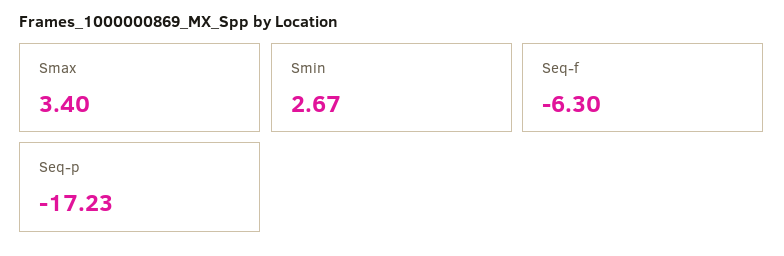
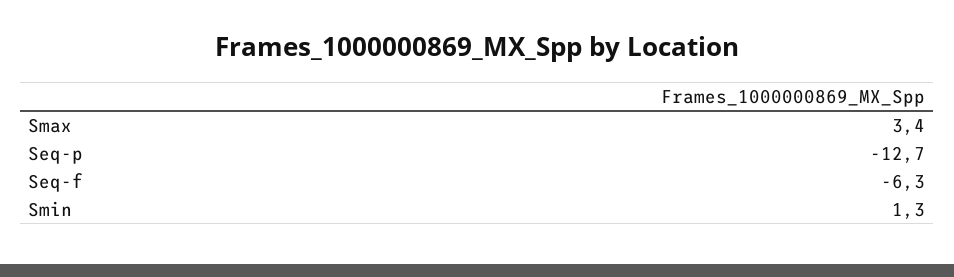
  {
    "Smax": 3.4,
-   "Smin": 2.67,
+   "Smin": 1.3,
    "Seq-f": -6.3,
-   "Seq-p": -17.23
+   "Seq-p": -12.7
  }

